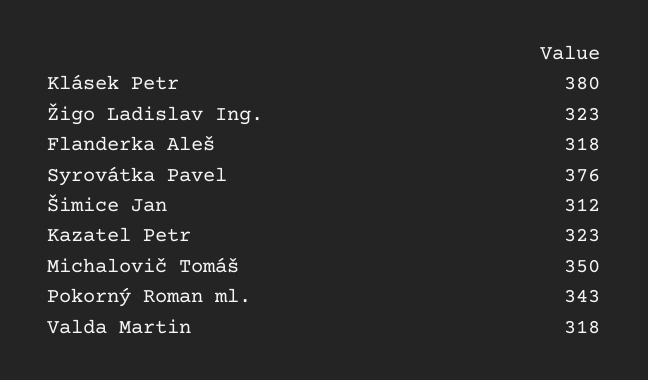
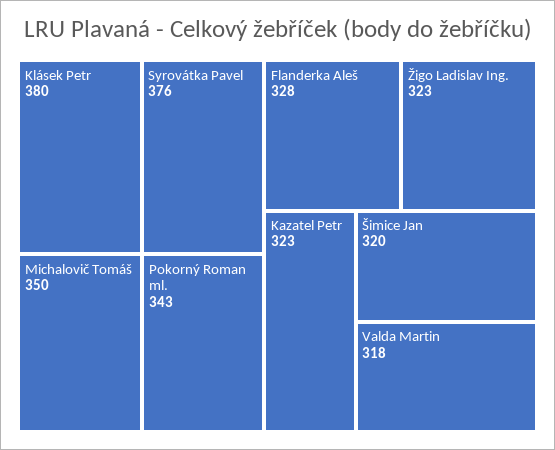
  {
    "Klásek Petr": 380,
    "Žigo Ladislav Ing.": 323,
-   "Flanderka Aleš": 318,
+   "Flanderka Aleš": 328,
    "Syrovátka Pavel": 376,
-   "Šimice Jan": 312,
+   "Šimice Jan": 320,
    "Kazatel Petr": 323,
    "Michalovič Tomáš": 350,
    "Pokorný Roman ml.": 343,
    "Valda Martin": 318
  }

